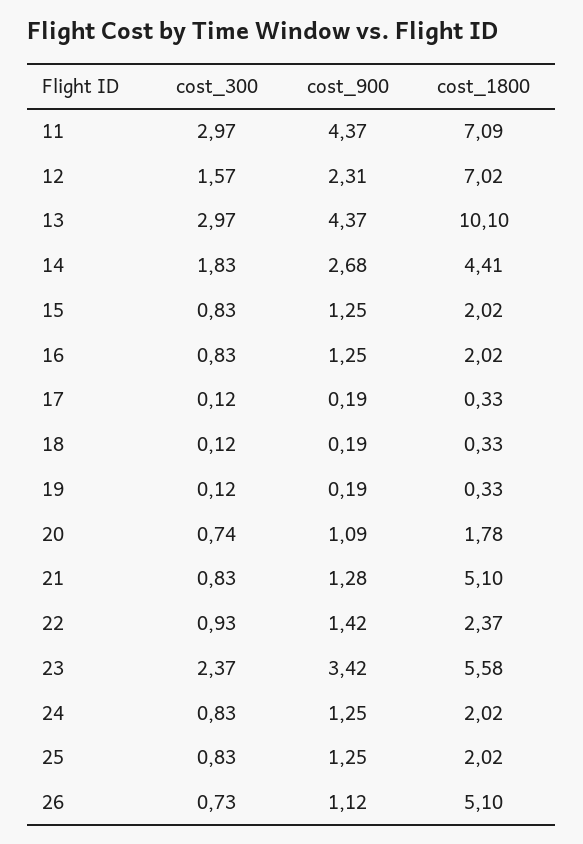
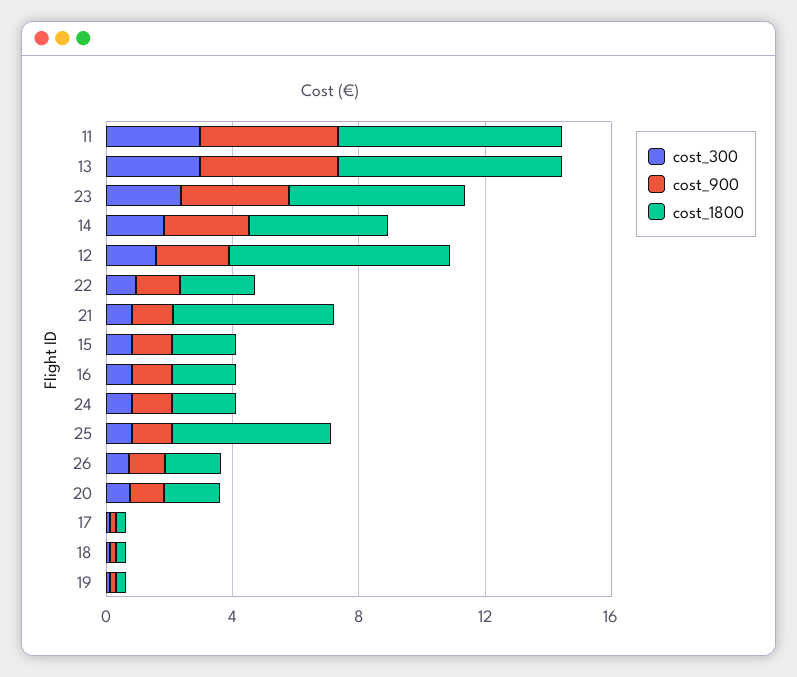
  {
    "cost_300": {
      "11": 2.97,
      "12": 1.57,
      "13": 2.97,
      "14": 1.83,
      "15": 0.83,
      "16": 0.83,
      "17": 0.12,
      "18": 0.12,
      "19": 0.12,
      "20": 0.74,
      "21": 0.83,
      "22": 0.93,
      "23": 2.37,
      "24": 0.83,
      "25": 0.83,
      "26": 0.73
    },
    "cost_900": {
      "11": 4.37,
      "12": 2.31,
      "13": 4.37,
      "14": 2.68,
      "15": 1.25,
      "16": 1.25,
      "17": 0.19,
      "18": 0.19,
      "19": 0.19,
      "20": 1.09,
      "21": 1.28,
      "22": 1.42,
      "23": 3.42,
      "24": 1.25,
      "25": 1.25,
      "26": 1.12
    },
    "cost_1800": {
      "11": 7.09,
      "12": 7.02,
-     "13": 10.1,
+     "13": 7,
      "14": 4.41,
      "15": 2.02,
      "16": 2.02,
      "17": 0.33,
      "18": 0.33,
      "19": 0.33,
      "20": 1.78,
      "21": 5.1,
      "22": 2.37,
      "23": 5.58,
      "24": 2.02,
-     "25": 2.02,
+     "25": 5,
-     "26": 5.1
+     "26": 2
    }
  }

